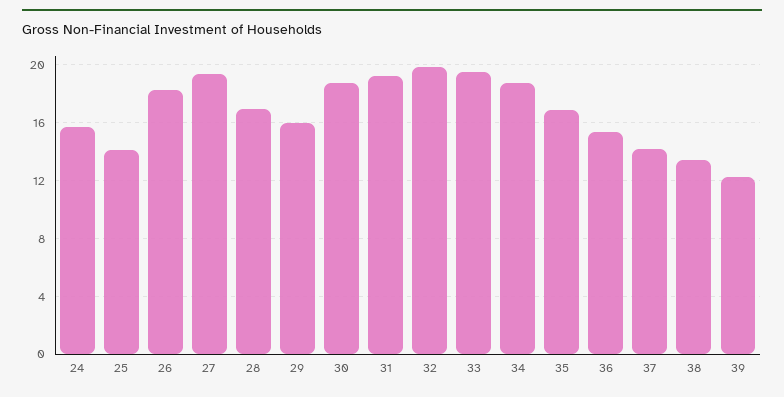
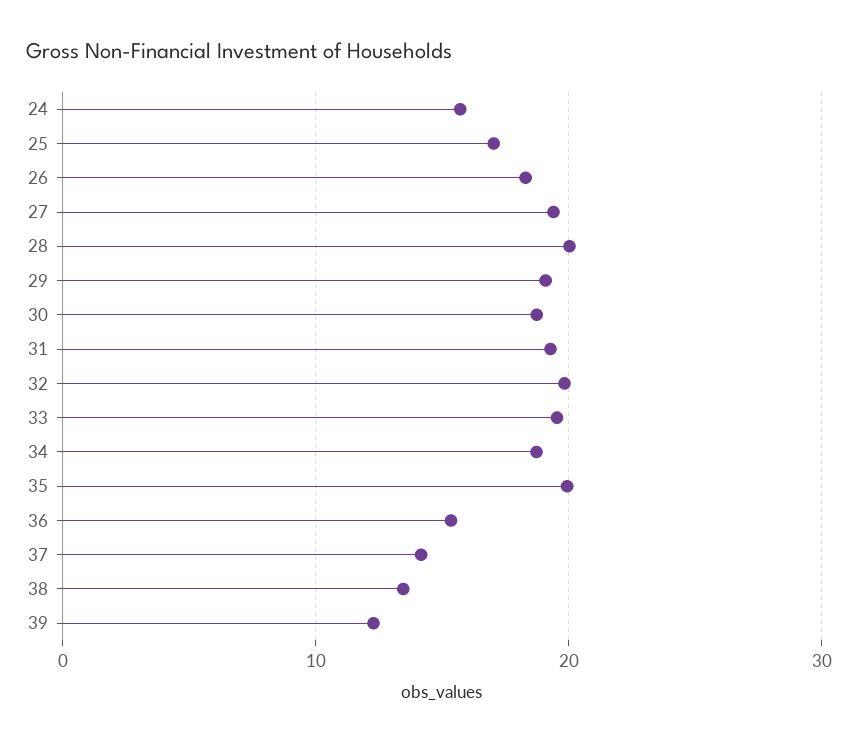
  {
    "24": 15.5,
-   "25": 14,
+   "25": 17,
    "26": 18.5,
    "27": 19.5,
-   "28": 17,
+   "28": 20,
-   "29": 16,
+   "29": 19,
    "30": 18.5,
    "31": 19.5,
    "32": 20,
    "33": 19.5,
    "34": 18.5,
-   "35": 17,
+   "35": 20,
    "36": 15.5,
    "37": 14,
    "38": 13.5,
    "39": 12.5
  }

